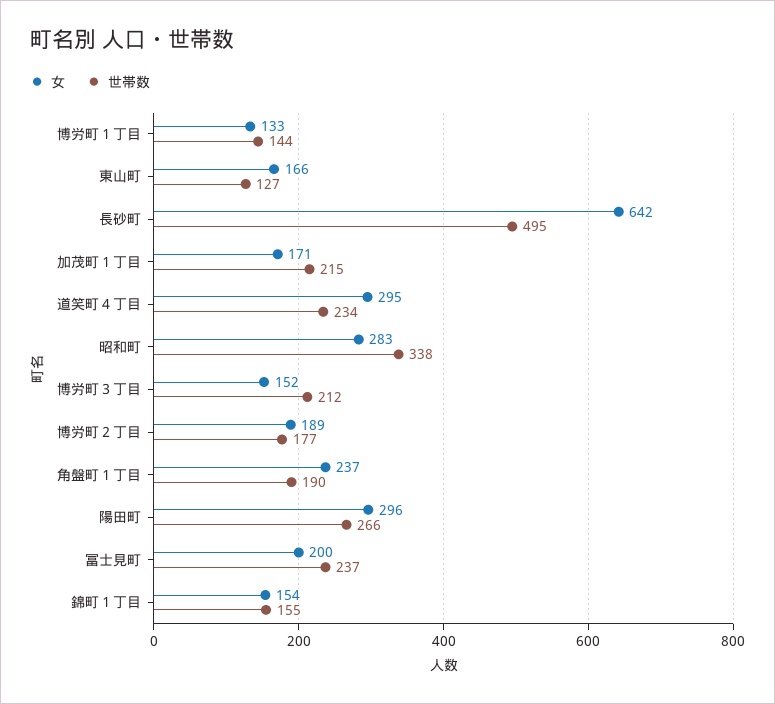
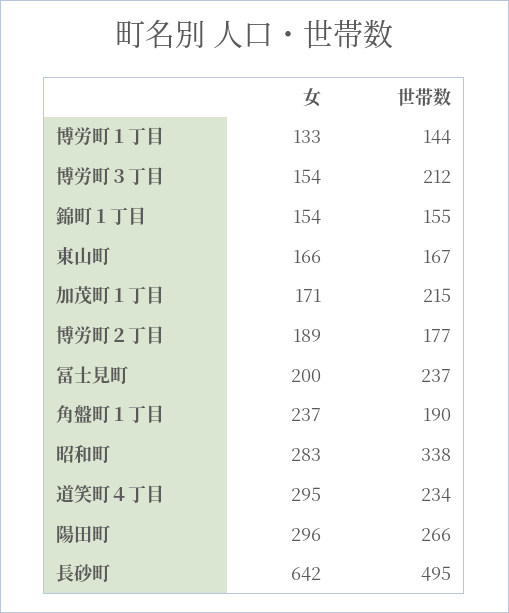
  {
    "女": {
      "博労町１丁目": 133,
      "東山町": 166,
      "長砂町": 642,
      "加茂町１丁目": 171,
      "道笑町４丁目": 295,
      "昭和町": 283,
-     "博労町３丁目": 152,
+     "博労町３丁目": 154,
      "博労町２丁目": 189,
      "角盤町１丁目": 237,
      "陽田町": 296,
      "冨士見町": 200,
      "錦町１丁目": 154
    },
    "世帯数": {
      "博労町１丁目": 144,
-     "東山町": 127,
+     "東山町": 167,
      "長砂町": 495,
      "加茂町１丁目": 215,
      "道笑町４丁目": 234,
      "昭和町": 338,
      "博労町３丁目": 212,
      "博労町２丁目": 177,
      "角盤町１丁目": 190,
      "陽田町": 266,
      "冨士見町": 237,
      "錦町１丁目": 155
    }
  }

